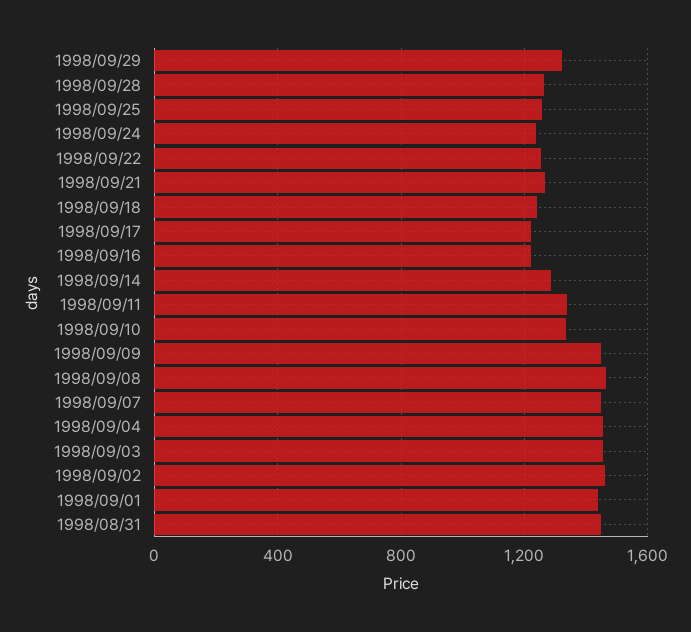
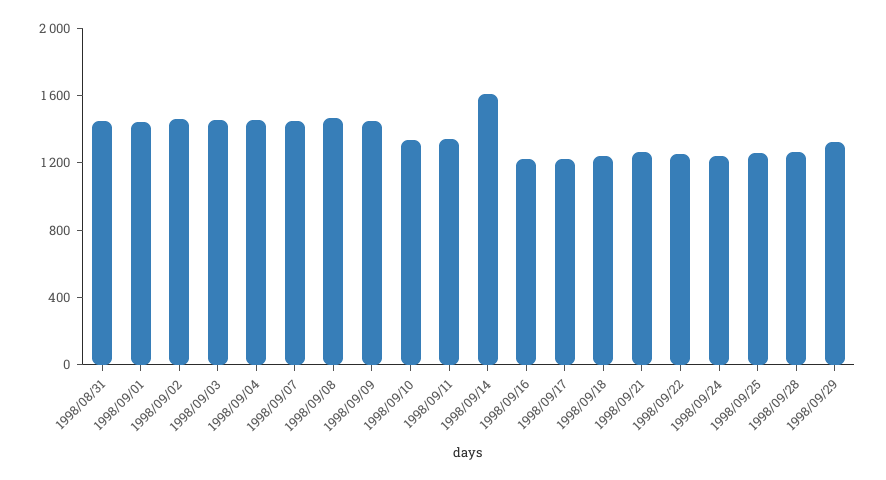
  {
    "1998/09/29": 1300,
    "1998/09/28": 1250,
    "1998/09/25": 1250,
    "1998/09/24": 1250,
    "1998/09/22": 1250,
    "1998/09/21": 1250,
    "1998/09/18": 1250,
    "1998/09/17": 1200,
    "1998/09/16": 1200,
-   "1998/09/14": 1300,
+   "1998/09/14": 1600,
    "1998/09/11": 1350,
    "1998/09/10": 1350,
    "1998/09/09": 1450,
    "1998/09/08": 1450,
    "1998/09/07": 1450,
    "1998/09/04": 1450,
    "1998/09/03": 1450,
    "1998/09/02": 1450,
    "1998/09/01": 1450,
    "1998/08/31": 1450
  }

